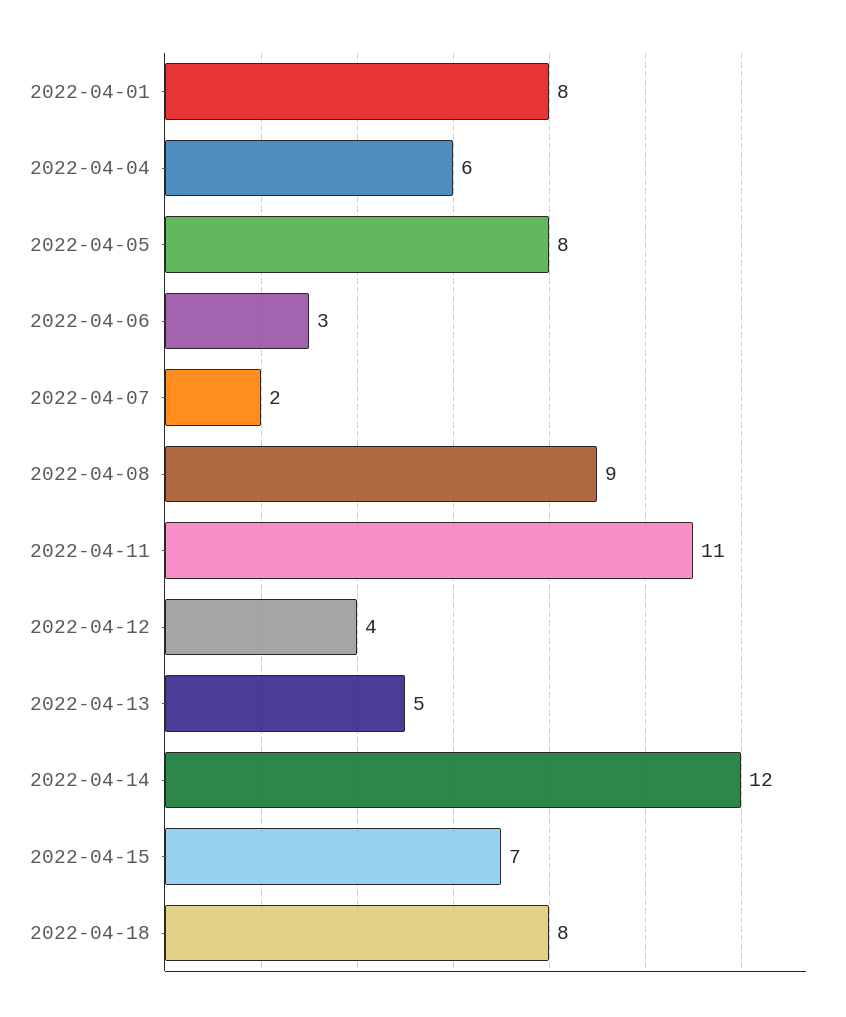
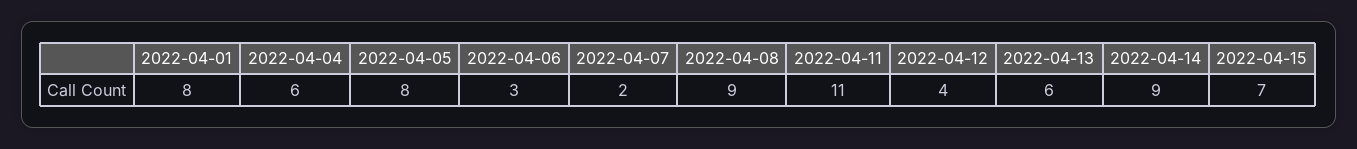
  {
    "2022-04-01": 8,
    "2022-04-04": 6,
    "2022-04-05": 8,
    "2022-04-06": 3,
    "2022-04-07": 2,
    "2022-04-08": 9,
    "2022-04-11": 11,
    "2022-04-12": 4,
-   "2022-04-13": 5,
+   "2022-04-13": 6,
-   "2022-04-14": 12,
+   "2022-04-14": 9,
-   "2022-04-15": 7,
+   "2022-04-15": 7
-   "2022-04-18": 8
  }

